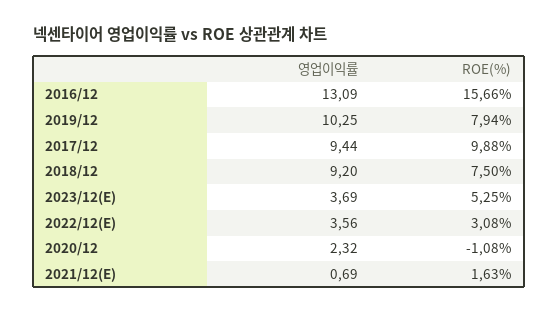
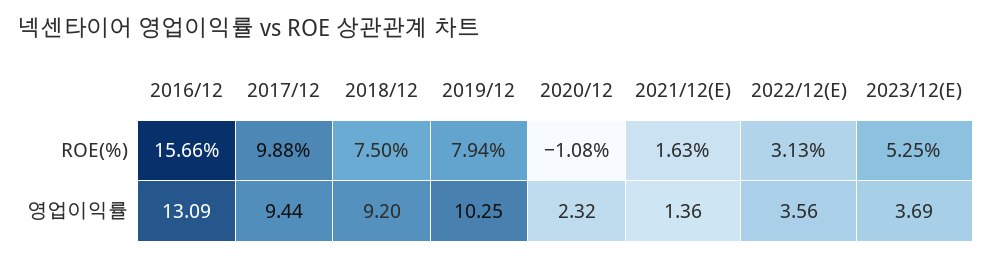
  {
    "영업이익률": {
      "2016/12": 13.09,
      "2019/12": 10.25,
      "2017/12": 9.44,
      "2018/12": 9.2,
      "2023/12(E)": 3.69,
      "2022/12(E)": 3.56,
      "2020/12": 2.32,
-     "2021/12(E)": 0.69
+     "2021/12(E)": 1.36
    },
    "ROE(%)": {
      "2016/12": 15.66,
      "2019/12": 7.94,
      "2017/12": 9.88,
      "2018/12": 7.5,
      "2023/12(E)": 5.25,
-     "2022/12(E)": 3.08,
+     "2022/12(E)": 3.13,
      "2020/12": -1.08,
      "2021/12(E)": 1.63
    }
  }

